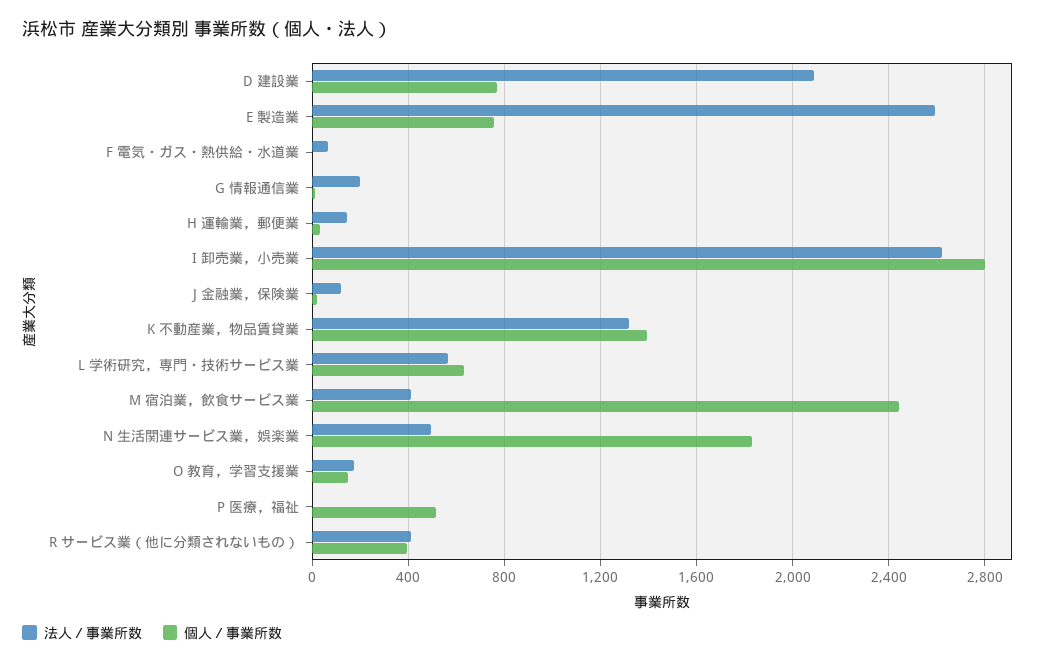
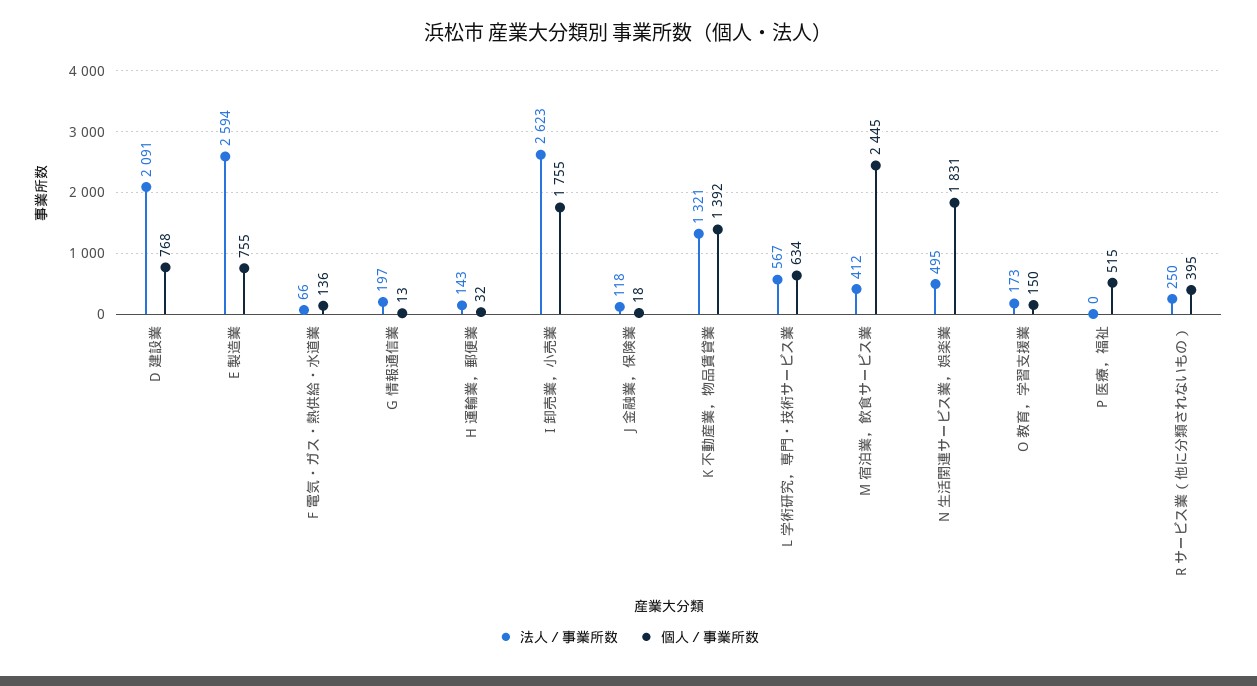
  {
    "法人／事業所数": {
      "D 建設業": 2091,
      "E 製造業": 2594,
      "F 電気・ガス・熱供給・水道業": 66,
      "G 情報通信業": 197,
      "H 運輸業，郵便業": 143,
      "I 卸売業，小売業": 2623,
      "J 金融業，保険業": 118,
      "K 不動産業，物品賃貸業": 1321,
      "L 学術研究，専門・技術サービス業": 567,
      "M 宿泊業，飲食サービス業": 412,
      "N 生活関連サービス業，娯楽業": 495,
      "O 教育，学習支援業": 173,
      "P 医療，福祉": 0,
-     "R サービス業（他に分類されないもの）": 400
+     "R サービス業（他に分類されないもの）": 250
    },
    "個人／事業所数": {
      "D 建設業": 768,
      "E 製造業": 755,
-     "F 電気・ガス・熱供給・水道業": 0,
+     "F 電気・ガス・熱供給・水道業": 136,
      "G 情報通信業": 13,
      "H 運輸業，郵便業": 32,
-     "I 卸売業，小売業": 2800,
+     "I 卸売業，小売業": 1755,
      "J 金融業，保険業": 18,
      "K 不動産業，物品賃貸業": 1392,
      "L 学術研究，専門・技術サービス業": 634,
      "M 宿泊業，飲食サービス業": 2445,
      "N 生活関連サービス業，娯楽業": 1831,
      "O 教育，学習支援業": 150,
      "P 医療，福祉": 515,
      "R サービス業（他に分類されないもの）": 395
    }
  }

